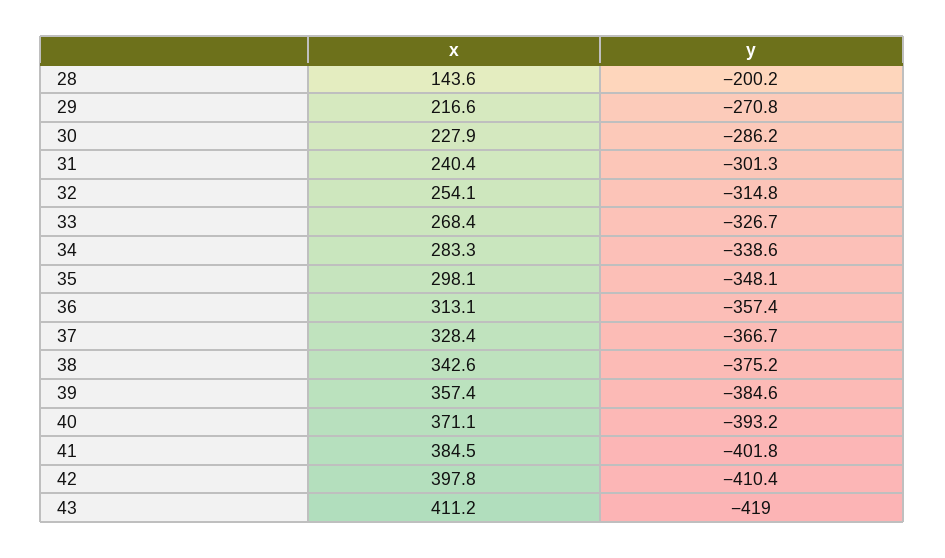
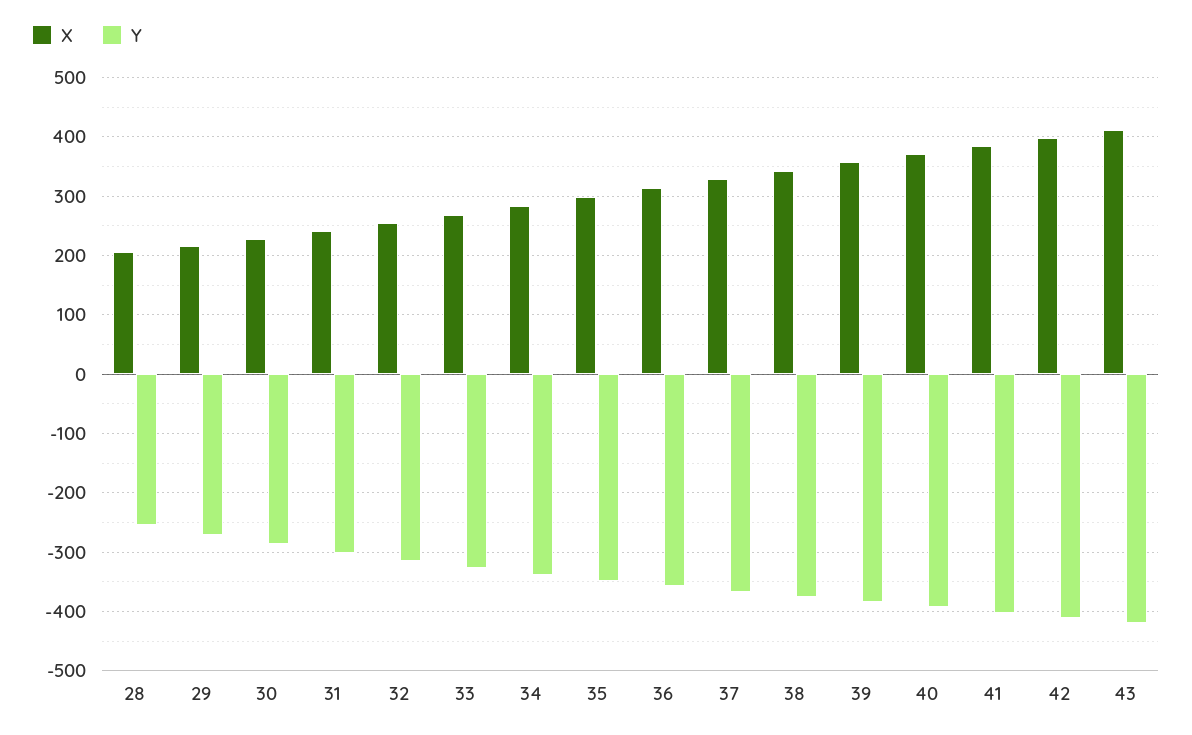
  {
    "x": {
-     "28": 143.6,
+     "28": 200,
      "29": 216.6,
      "30": 227.9,
      "31": 240.4,
      "32": 254.1,
      "33": 268.4,
      "34": 283.3,
      "35": 298.1,
      "36": 313.1,
      "37": 328.4,
      "38": 342.6,
      "39": 357.4,
      "40": 371.1,
      "41": 384.5,
      "42": 397.8,
      "43": 411.2
    },
    "y": {
-     "28": -200.2,
+     "28": -260,
      "29": -270.8,
      "30": -286.2,
      "31": -301.3,
      "32": -314.8,
      "33": -326.7,
      "34": -338.6,
      "35": -348.1,
      "36": -357.4,
      "37": -366.7,
      "38": -375.2,
      "39": -384.6,
      "40": -393.2,
      "41": -401.8,
      "42": -410.4,
      "43": -419
    }
  }

